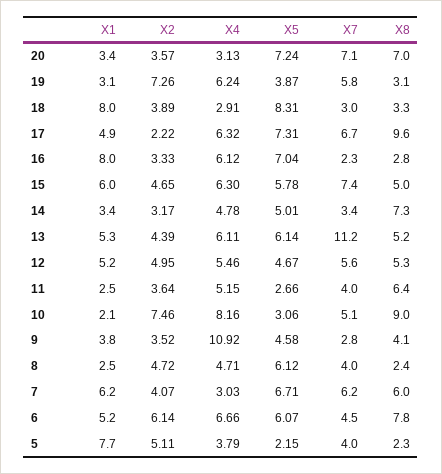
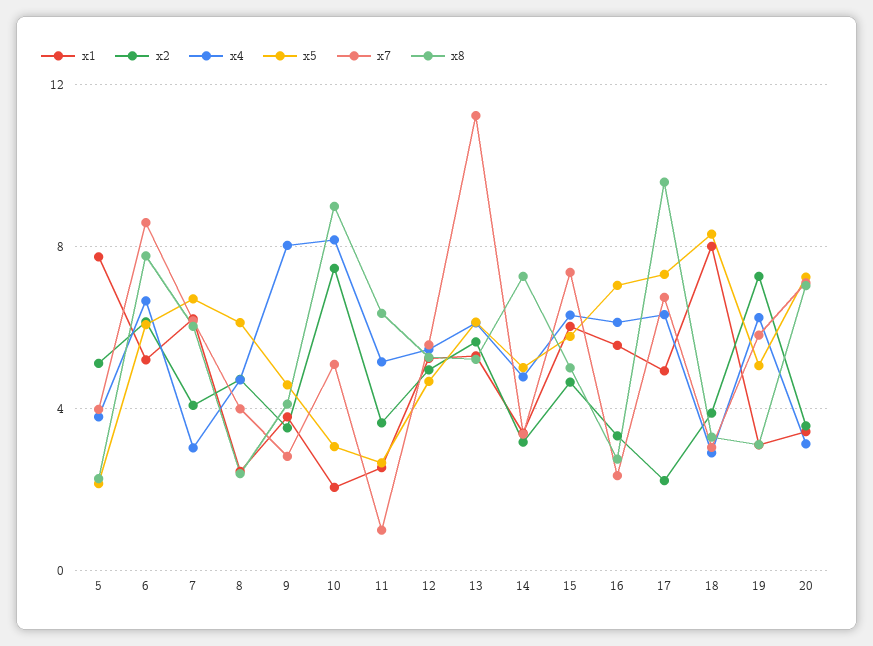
  {
    "X1": {
      "20": 3.4,
      "19": 3.1,
      "18": 8,
      "17": 4.9,
-     "16": 8,
+     "16": 5.5,
      "15": 6,
      "14": 3.4,
      "13": 5.3,
      "12": 5.2,
      "11": 2.5,
      "10": 2.1,
      "9": 3.8,
      "8": 2.5,
      "7": 6.2,
      "6": 5.2,
      "5": 7.7
    },
    "X2": {
      "20": 3.57,
      "19": 7.26,
      "18": 3.89,
      "17": 2.22,
      "16": 3.33,
      "15": 4.65,
      "14": 3.17,
-     "13": 4.39,
+     "13": 5.5,
      "12": 4.95,
      "11": 3.64,
      "10": 7.46,
      "9": 3.52,
      "8": 4.72,
      "7": 4.07,
      "6": 6.14,
      "5": 5.11
    },
    "X4": {
      "20": 3.13,
      "19": 6.24,
      "18": 2.91,
      "17": 6.32,
      "16": 6.12,
      "15": 6.3,
      "14": 4.78,
      "13": 6.11,
      "12": 5.46,
      "11": 5.15,
      "10": 8.16,
-     "9": 10.92,
+     "9": 8,
      "8": 4.71,
      "7": 3.03,
      "6": 6.66,
      "5": 3.79
    },
    "X5": {
      "20": 7.24,
-     "19": 3.87,
+     "19": 5,
      "18": 8.31,
      "17": 7.31,
      "16": 7.04,
      "15": 5.78,
      "14": 5.01,
      "13": 6.14,
      "12": 4.67,
      "11": 2.66,
      "10": 3.06,
      "9": 4.58,
      "8": 6.12,
      "7": 6.71,
      "6": 6.07,
      "5": 2.15
    },
    "X7": {
      "20": 7.1,
      "19": 5.8,
      "18": 3,
      "17": 6.7,
      "16": 2.3,
      "15": 7.4,
      "14": 3.4,
      "13": 11.2,
      "12": 5.6,
-     "11": 4,
+     "11": 1,
      "10": 5.1,
      "9": 2.8,
      "8": 4,
      "7": 6.2,
-     "6": 4.5,
+     "6": 8.5,
      "5": 4
    },
    "X8": {
      "20": 7,
      "19": 3.1,
      "18": 3.3,
      "17": 9.6,
      "16": 2.8,
      "15": 5,
      "14": 7.3,
      "13": 5.2,
      "12": 5.3,
      "11": 6.4,
      "10": 9,
      "9": 4.1,
      "8": 2.4,
      "7": 6,
      "6": 7.8,
      "5": 2.3
    }
  }

